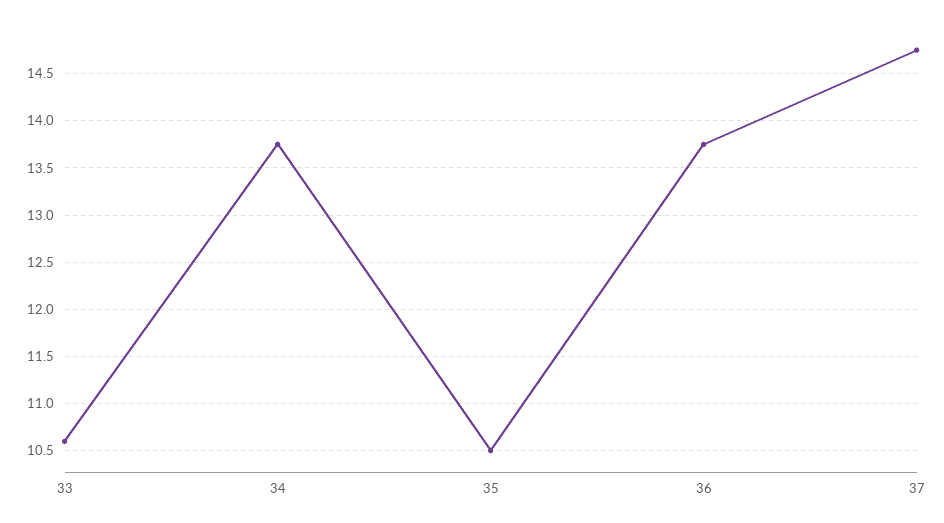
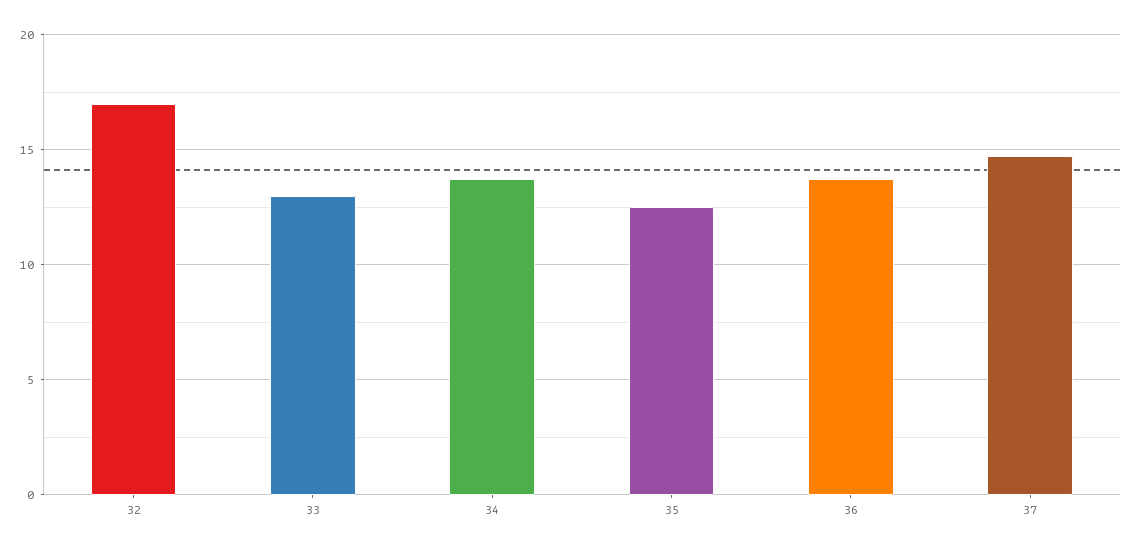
  {
-   "33": 10.6,
+   "33": 13,
    "34": 13.8,
-   "35": 10.5,
+   "35": 12.5,
    "36": 13.8,
-   "37": 14.8
+   "37": 14.8,
+   "32": 17
  }

